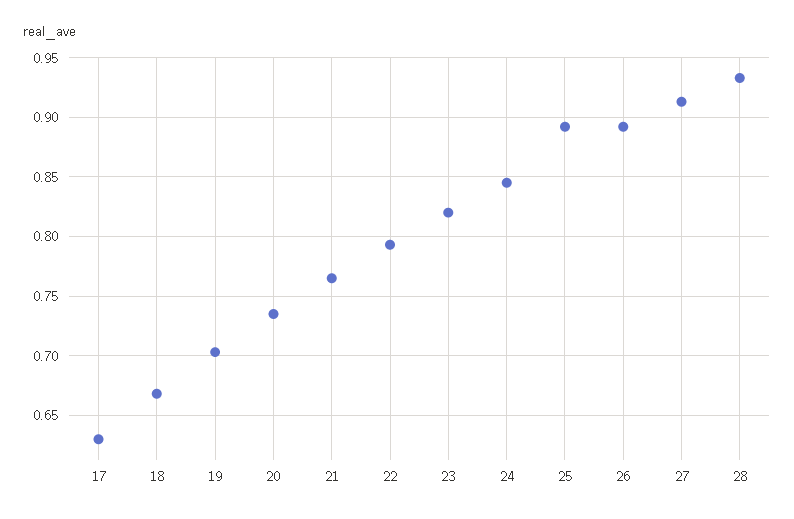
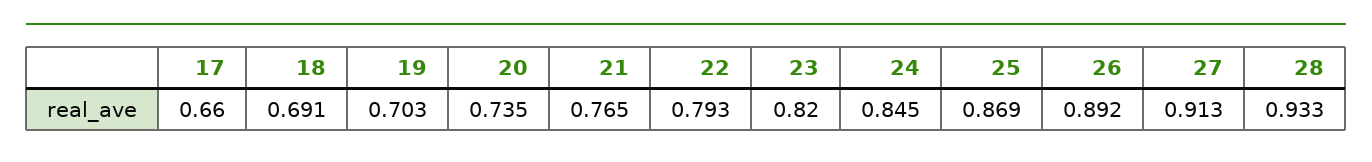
  {
-   "17": 0.63,
+   "17": 0.66,
-   "18": 0.67,
+   "18": 0.691,
    "19": 0.703,
    "20": 0.735,
    "21": 0.765,
    "22": 0.793,
    "23": 0.82,
    "24": 0.845,
-   "25": 0.89,
+   "25": 0.869,
    "26": 0.892,
    "27": 0.913,
    "28": 0.933
  }

